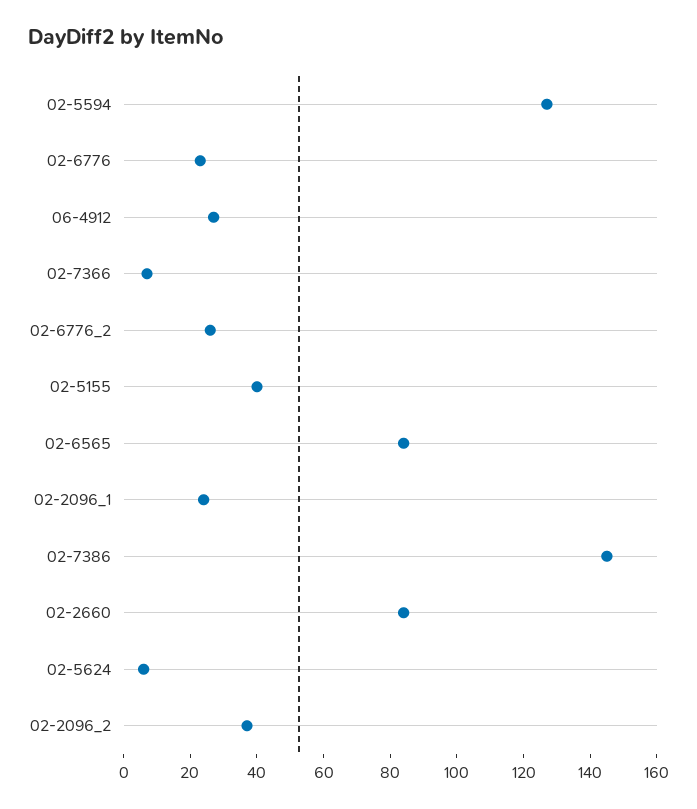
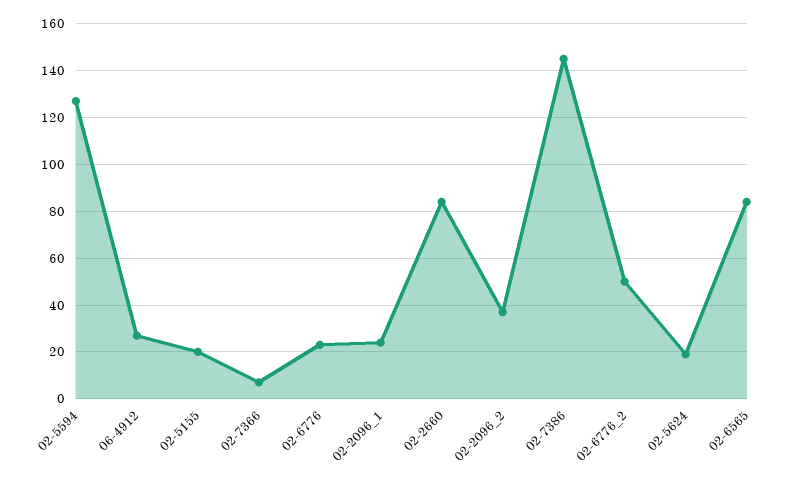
  {
    "02-5594": 125,
    "02-6776": 25,
    "06-4912": 25,
    "02-7366": 5,
-   "02-6776_2": 25,
+   "02-6776_2": 50,
-   "02-5155": 40,
+   "02-5155": 20,
    "02-6565": 85,
    "02-2096_1": 25,
    "02-7386": 145,
    "02-2660": 85,
-   "02-5624": 5,
+   "02-5624": 20,
    "02-2096_2": 35
  }

